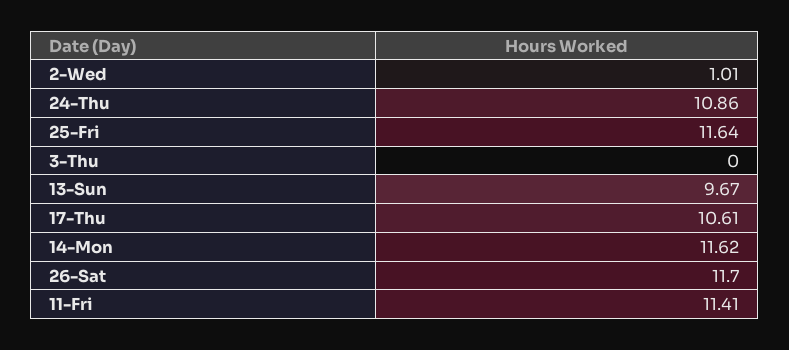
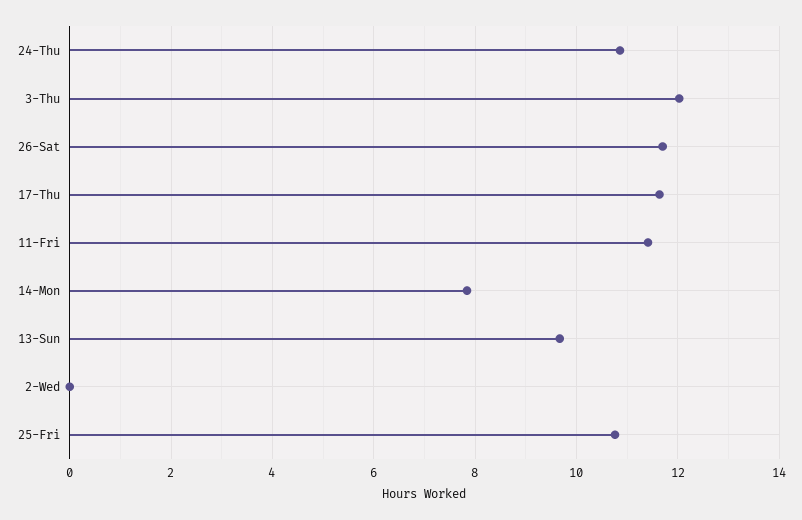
  {
-   "2-Wed": 1.01,
+   "2-Wed": 0,
    "24-Thu": 10.86,
-   "25-Fri": 11.64,
+   "25-Fri": 10.8,
-   "3-Thu": 0,
+   "3-Thu": 12,
    "13-Sun": 9.67,
-   "17-Thu": 10.61,
+   "17-Thu": 11.6,
-   "14-Mon": 11.62,
+   "14-Mon": 7.8,
    "26-Sat": 11.7,
    "11-Fri": 11.41
  }

